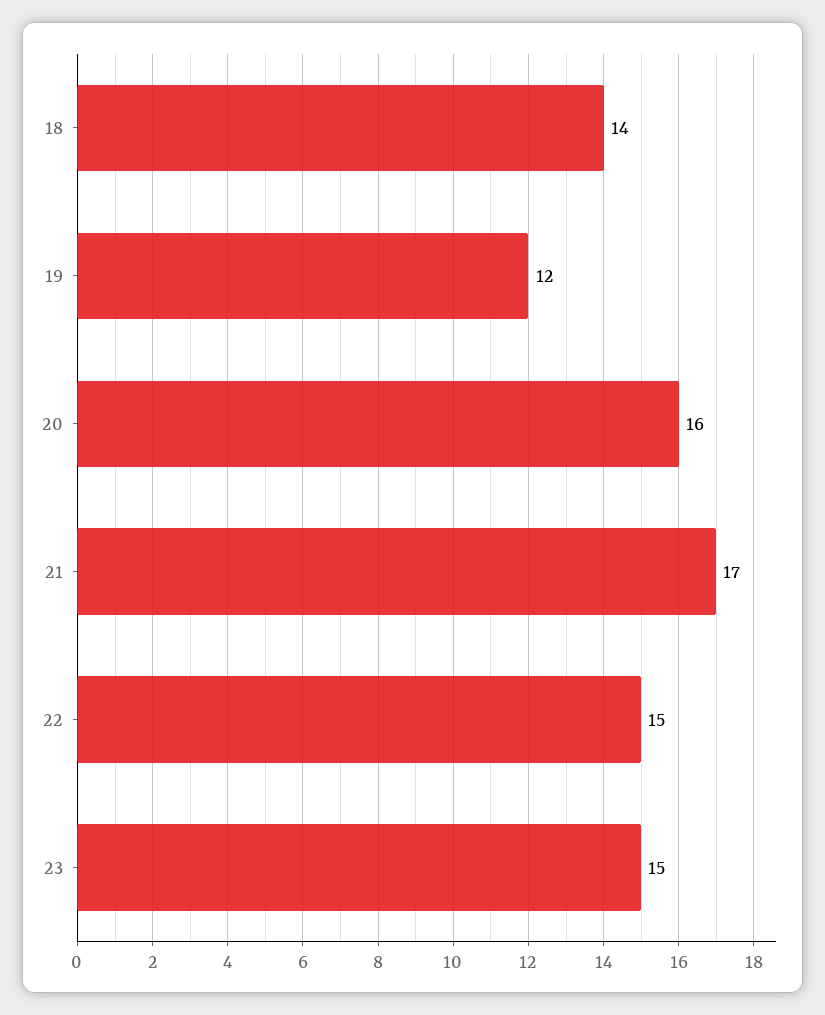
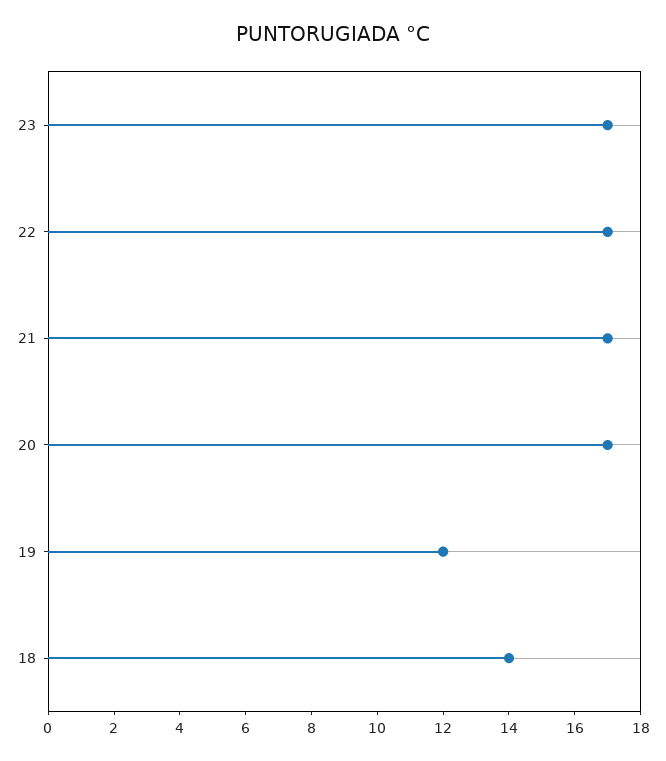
  {
    "18": 14,
    "19": 12,
-   "20": 16,
+   "20": 17,
    "21": 17,
-   "22": 15,
+   "22": 17,
-   "23": 15
+   "23": 17
  }

